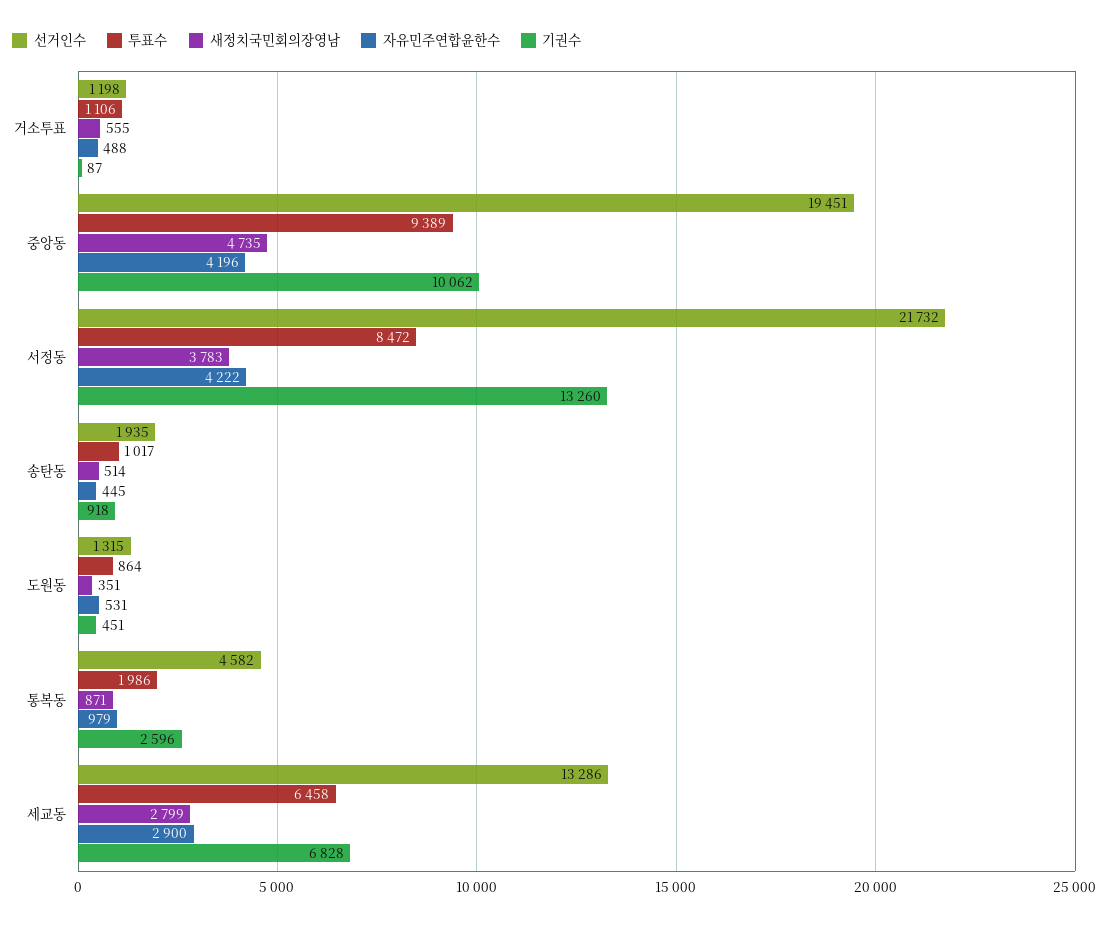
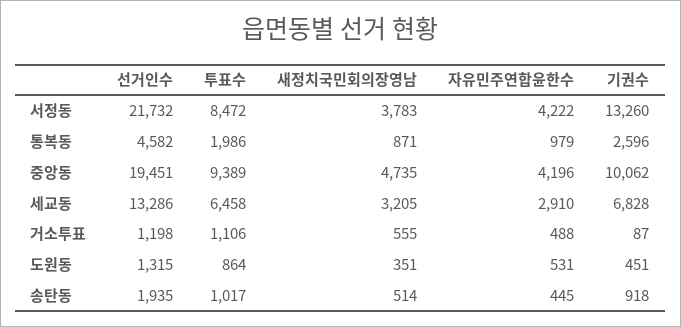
  {
    "선거인수": {
      "거소투표": 1198,
      "중앙동": 19451,
      "서정동": 21732,
      "송탄동": 1935,
      "도원동": 1315,
      "통복동": 4582,
      "세교동": 13286
    },
    "투표수": {
      "거소투표": 1106,
      "중앙동": 9389,
      "서정동": 8472,
      "송탄동": 1017,
      "도원동": 864,
      "통복동": 1986,
      "세교동": 6458
    },
    "새정치국민회의장영남": {
      "거소투표": 555,
      "중앙동": 4735,
      "서정동": 3783,
      "송탄동": 514,
      "도원동": 351,
      "통복동": 871,
-     "세교동": 2799
+     "세교동": 3205
    },
    "자유민주연합윤한수": {
      "거소투표": 488,
      "중앙동": 4196,
      "서정동": 4222,
      "송탄동": 445,
      "도원동": 531,
      "통복동": 979,
-     "세교동": 2900
+     "세교동": 2910
    },
    "기권수": {
      "거소투표": 87,
      "중앙동": 10062,
      "서정동": 13260,
      "송탄동": 918,
      "도원동": 451,
      "통복동": 2596,
      "세교동": 6828
    }
  }

